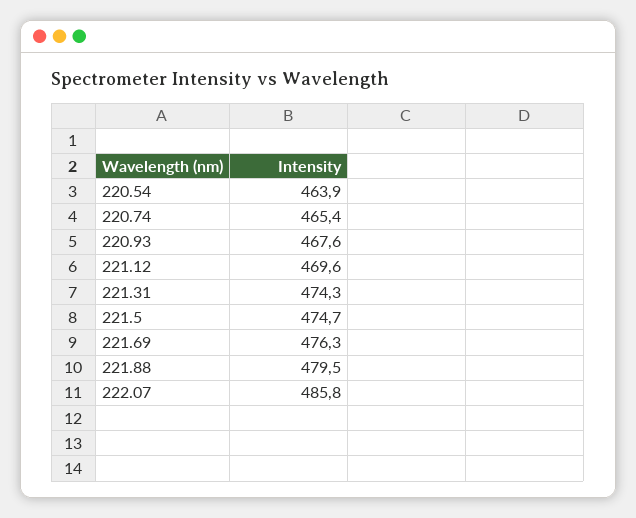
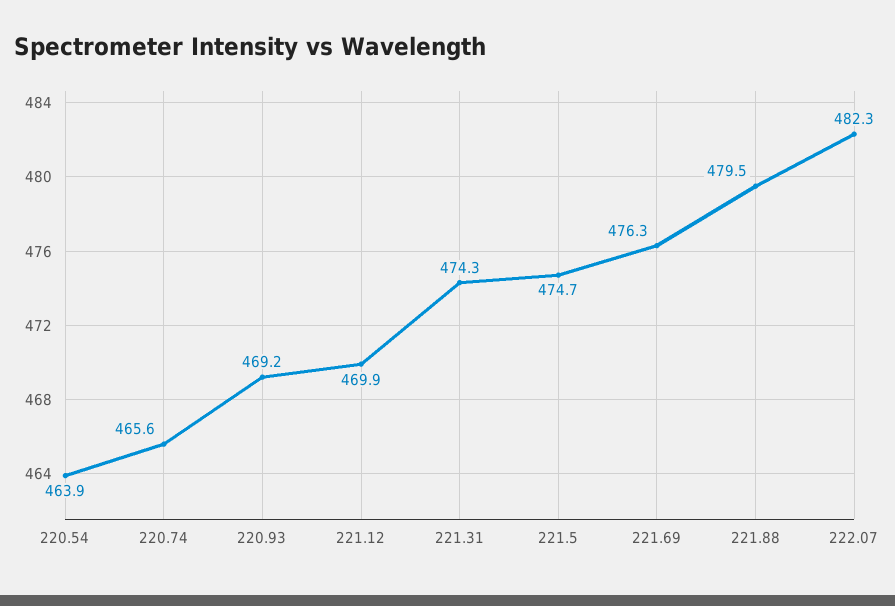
  {
    "220.54": 463.9,
-   "220.74": 465.4,
+   "220.74": 465.6,
-   "220.93": 467.6,
+   "220.93": 469.2,
-   "221.12": 469.6,
+   "221.12": 469.9,
    "221.31": 474.3,
    "221.5": 474.7,
    "221.69": 476.3,
    "221.88": 479.5,
-   "222.07": 485.8
+   "222.07": 482.3
  }

